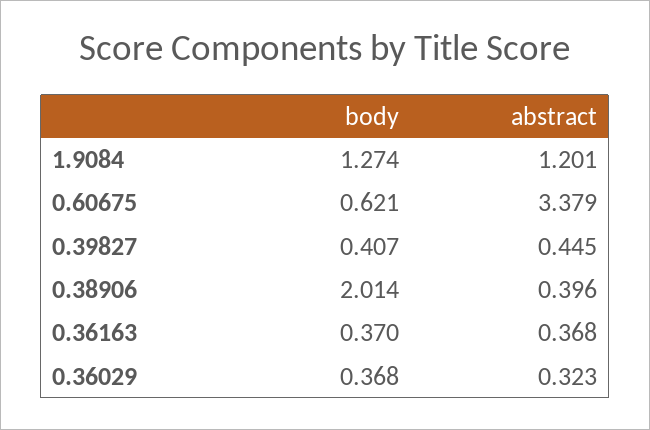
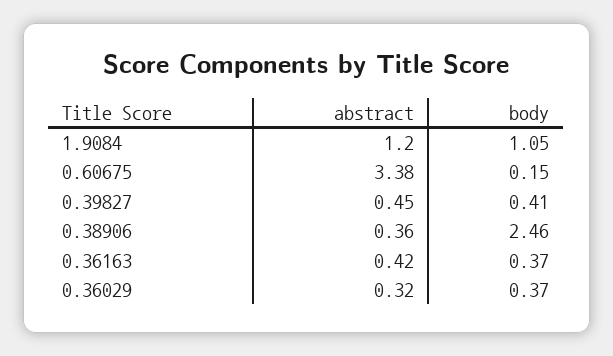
  {
    "body": {
-     "1.9084": 1.274,
+     "1.9084": 1.05,
-     "0.60675": 0.621,
+     "0.60675": 0.15,
      "0.39827": 0.407,
-     "0.38906": 2.014,
+     "0.38906": 2.46,
      "0.36163": 0.37,
      "0.36029": 0.368
    },
    "abstract": {
      "1.9084": 1.201,
      "0.60675": 3.379,
      "0.39827": 0.445,
-     "0.38906": 0.396,
+     "0.38906": 0.36,
-     "0.36163": 0.368,
+     "0.36163": 0.42,
      "0.36029": 0.323
    }
  }

